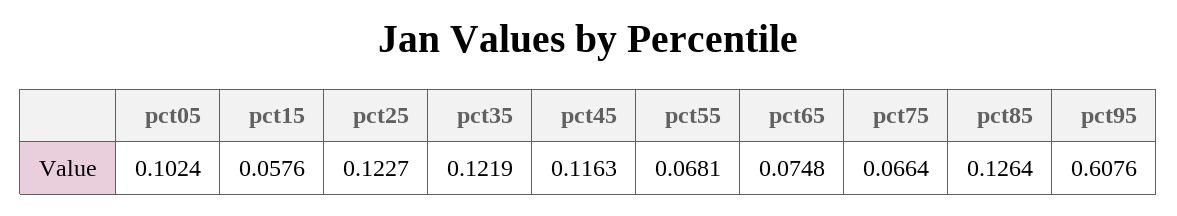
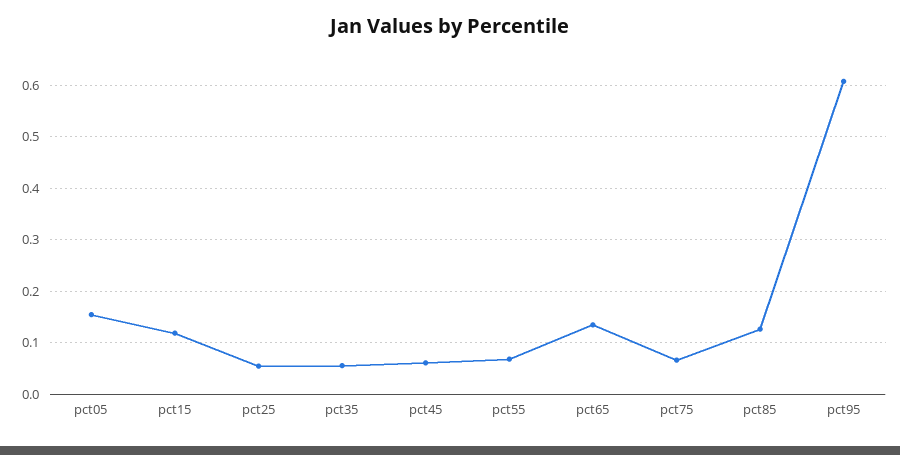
  {
-   "pct05": 0.1024,
+   "pct05": 0.16,
-   "pct15": 0.0576,
+   "pct15": 0.12,
-   "pct25": 0.1227,
+   "pct25": 0.06,
-   "pct35": 0.1219,
+   "pct35": 0.06,
-   "pct45": 0.1163,
+   "pct45": 0.06,
    "pct55": 0.0681,
-   "pct65": 0.0748,
+   "pct65": 0.14,
    "pct75": 0.0664,
    "pct85": 0.1264,
    "pct95": 0.6076
  }

